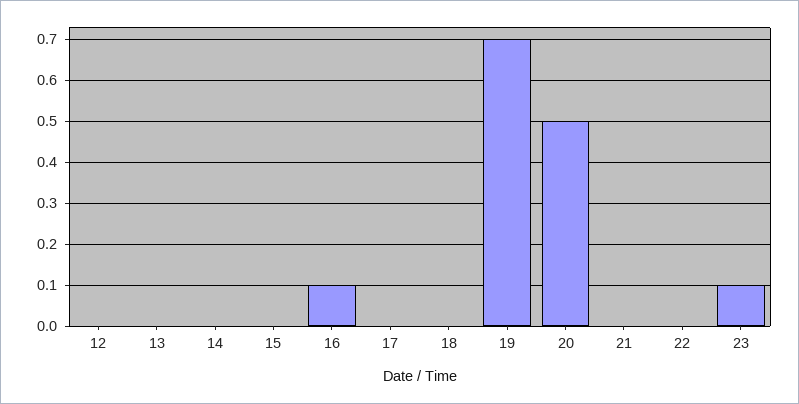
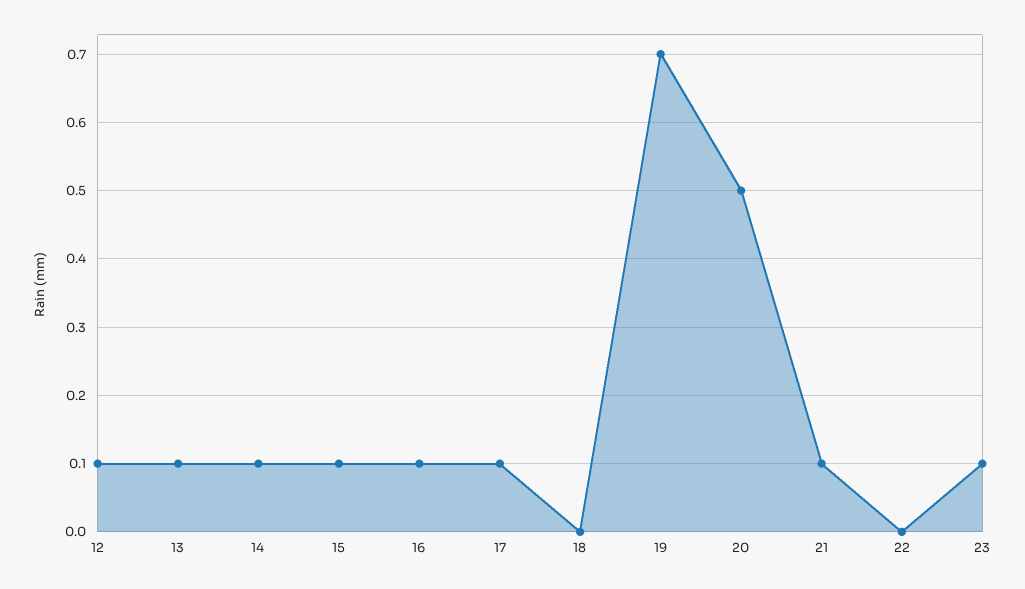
  {
-   "12": 0,
+   "12": 0.1,
-   "13": 0,
+   "13": 0.1,
-   "14": 0,
+   "14": 0.1,
-   "15": 0,
+   "15": 0.1,
    "16": 0.1,
-   "17": 0,
+   "17": 0.1,
    "18": 0,
    "19": 0.7,
    "20": 0.5,
-   "21": 0,
+   "21": 0.1,
    "22": 0,
    "23": 0.1
  }

